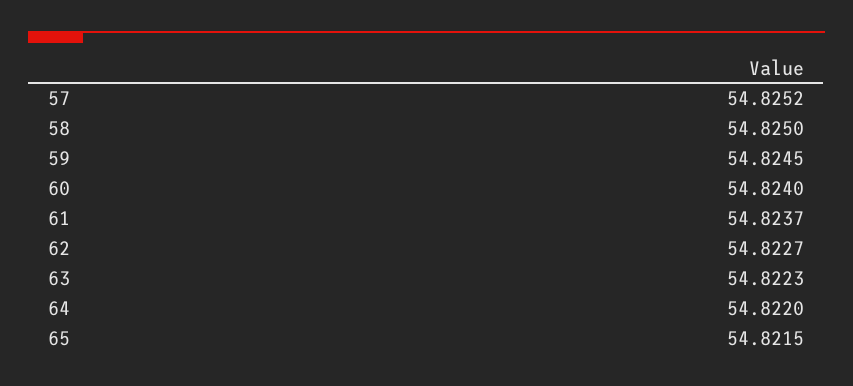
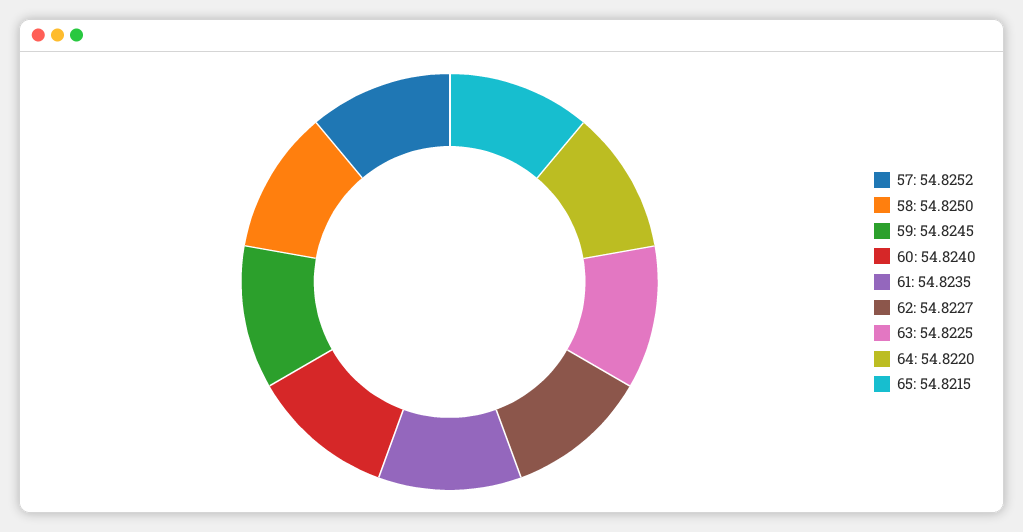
  {
    "57": 54.8252,
    "58": 54.825,
    "59": 54.8245,
    "60": 54.824,
-   "61": 54.8237,
+   "61": 54.8235,
    "62": 54.8227,
-   "63": 54.8223,
+   "63": 54.8225,
    "64": 54.822,
    "65": 54.8215
  }

